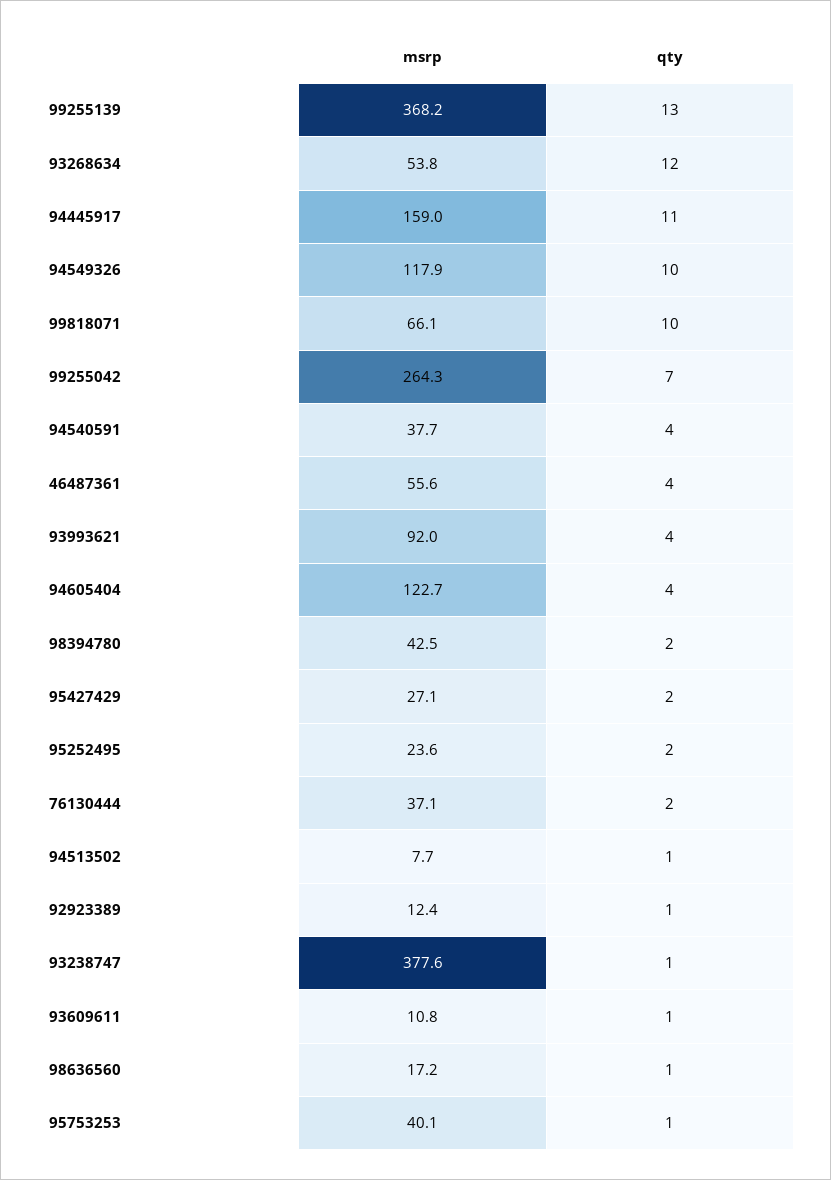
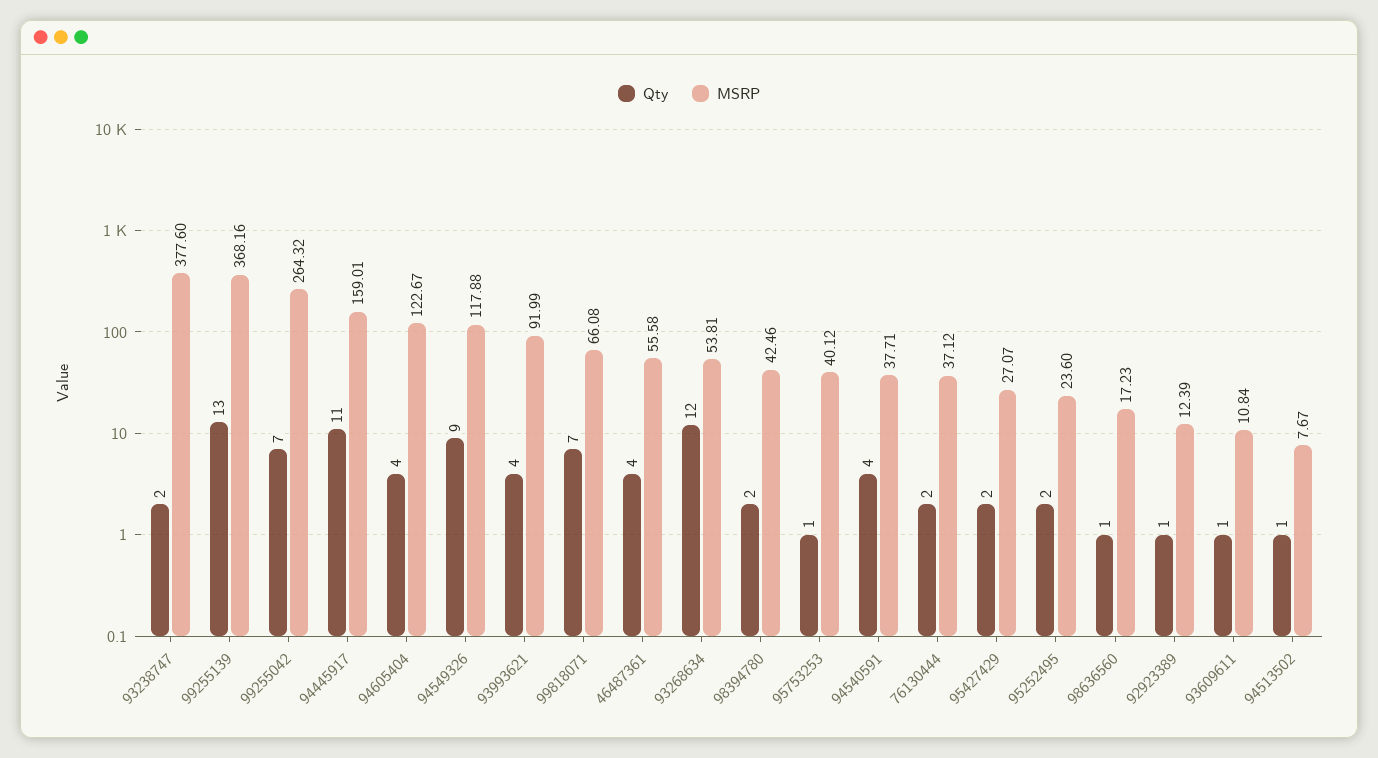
  {
    "msrp": {
      "99255139": 368.16,
      "93268634": 53.81,
      "94445917": 159.01,
      "94549326": 117.88,
      "99818071": 66.08,
      "99255042": 264.32,
      "94540591": 37.71,
      "46487361": 55.58,
      "93993621": 91.99,
      "94605404": 122.67,
      "98394780": 42.46,
      "95427429": 27.07,
      "95252495": 23.6,
      "76130444": 37.12,
      "94513502": 7.67,
      "92923389": 12.39,
      "93238747": 377.6,
      "93609611": 10.84,
      "98636560": 17.23,
      "95753253": 40.12
    },
    "qty": {
      "99255139": 13,
      "93268634": 12,
      "94445917": 11,
-     "94549326": 10,
+     "94549326": 9,
-     "99818071": 10,
+     "99818071": 7,
      "99255042": 7,
      "94540591": 4,
      "46487361": 4,
      "93993621": 4,
      "94605404": 4,
      "98394780": 2,
      "95427429": 2,
      "95252495": 2,
      "76130444": 2,
      "94513502": 1,
      "92923389": 1,
-     "93238747": 1,
+     "93238747": 2,
      "93609611": 1,
      "98636560": 1,
      "95753253": 1
    }
  }

